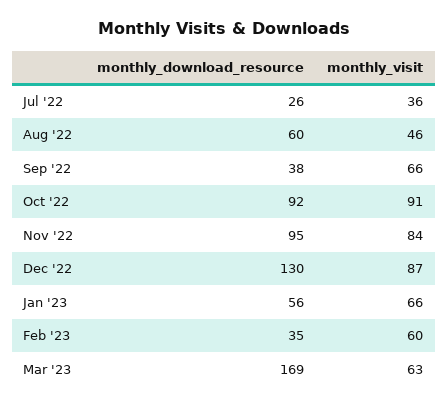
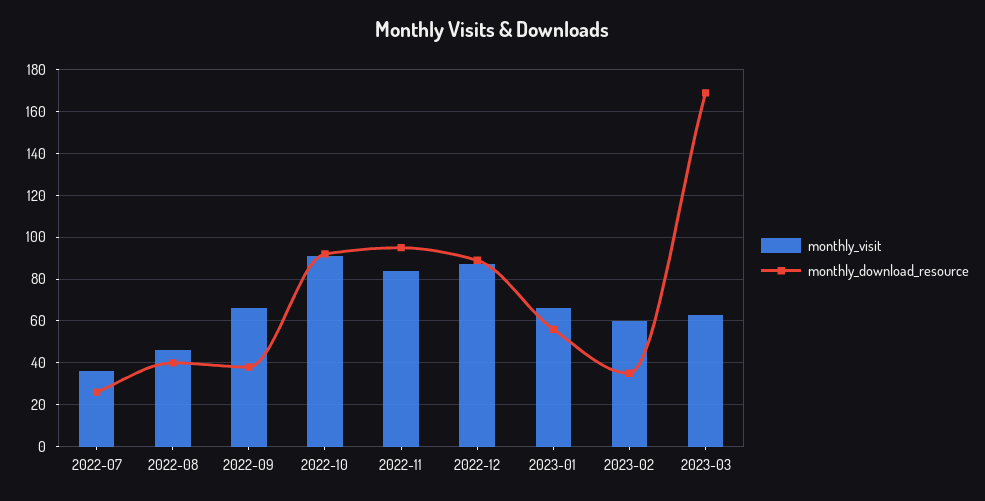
  {
    "monthly_download_resource": {
      "Jul '22": 26,
-     "Aug '22": 60,
+     "Aug '22": 40,
      "Sep '22": 38,
      "Oct '22": 92,
      "Nov '22": 95,
-     "Dec '22": 130,
+     "Dec '22": 90,
      "Jan '23": 56,
      "Feb '23": 35,
      "Mar '23": 169
    },
    "monthly_visit": {
      "Jul '22": 36,
      "Aug '22": 46,
      "Sep '22": 66,
      "Oct '22": 91,
      "Nov '22": 84,
      "Dec '22": 87,
      "Jan '23": 66,
      "Feb '23": 60,
      "Mar '23": 63
    }
  }

